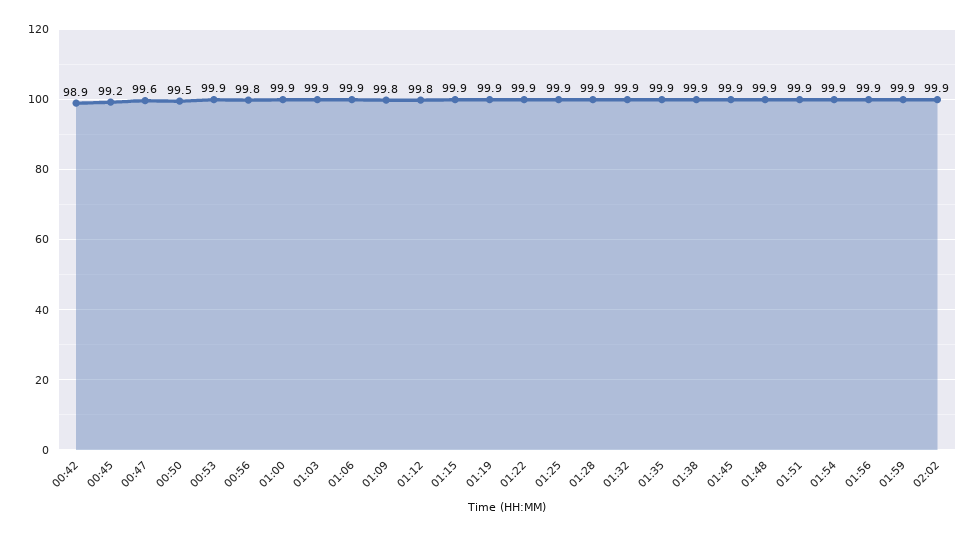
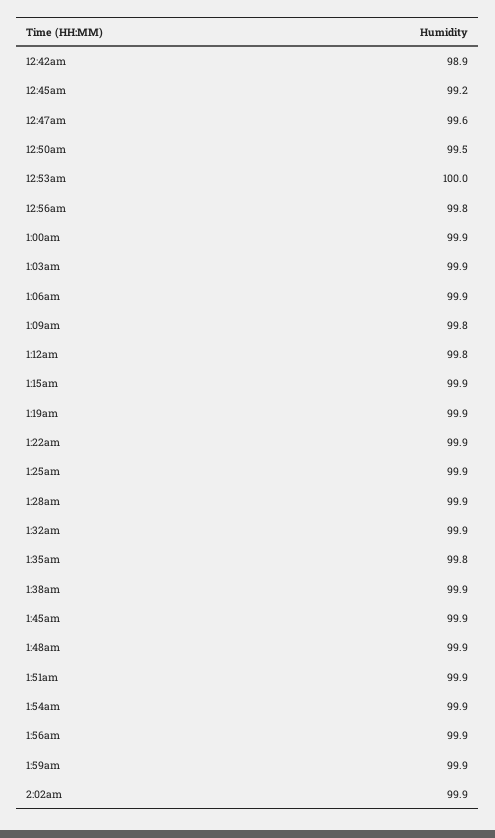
  {
    "00:42": 98.9,
    "00:45": 99.2,
    "00:47": 99.6,
    "00:50": 99.5,
-   "00:53": 99.9,
+   "00:53": 100,
    "00:56": 99.8,
    "01:00": 99.9,
    "01:03": 99.9,
    "01:06": 99.9,
    "01:09": 99.8,
    "01:12": 99.8,
    "01:15": 99.9,
    "01:19": 99.9,
    "01:22": 99.9,
    "01:25": 99.9,
    "01:28": 99.9,
    "01:32": 99.9,
-   "01:35": 99.9,
+   "01:35": 99.8,
    "01:38": 99.9,
    "01:45": 99.9,
    "01:48": 99.9,
    "01:51": 99.9,
    "01:54": 99.9,
    "01:56": 99.9,
    "01:59": 99.9,
    "02:02": 99.9
  }

